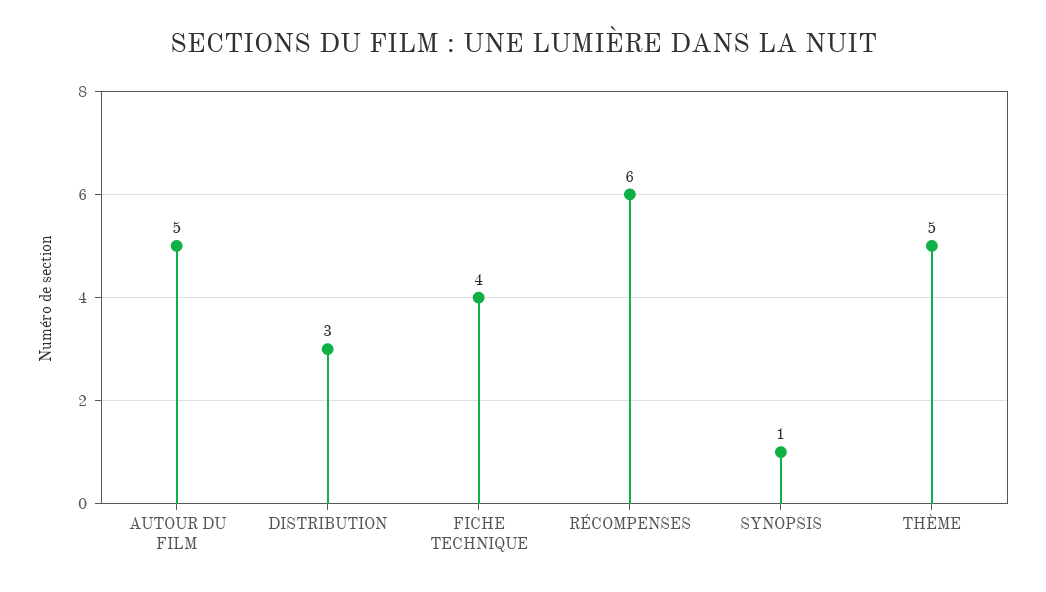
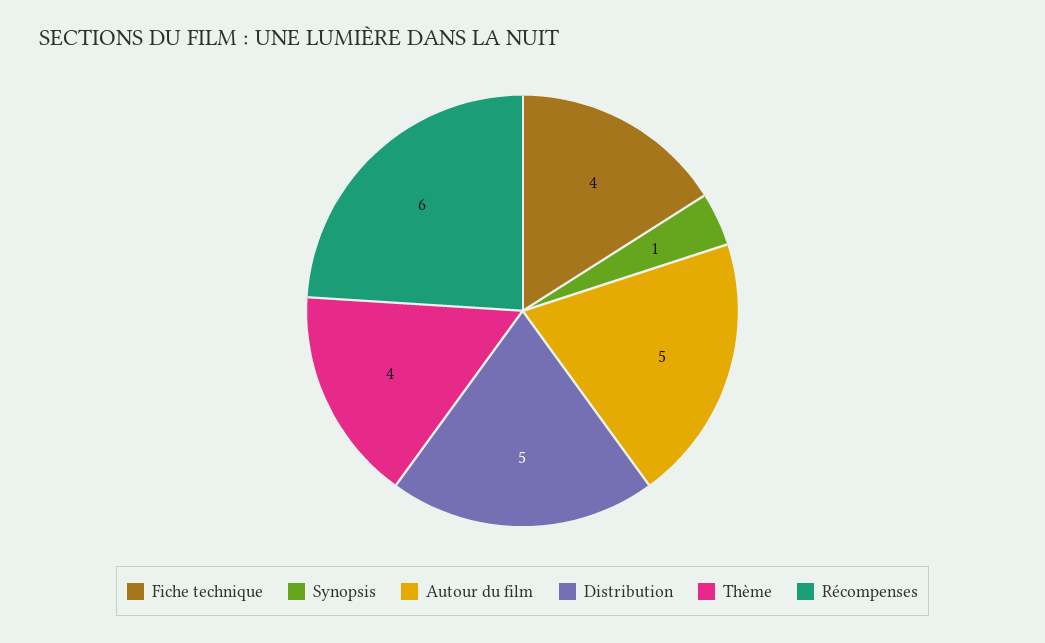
  {
    "AUTOUR DU FILM": 5,
-   "DISTRIBUTION": 3,
+   "DISTRIBUTION": 5,
    "FICHE TECHNIQUE": 4,
    "RÉCOMPENSES": 6,
    "SYNOPSIS": 1,
-   "THÈME": 5
+   "THÈME": 4
  }

